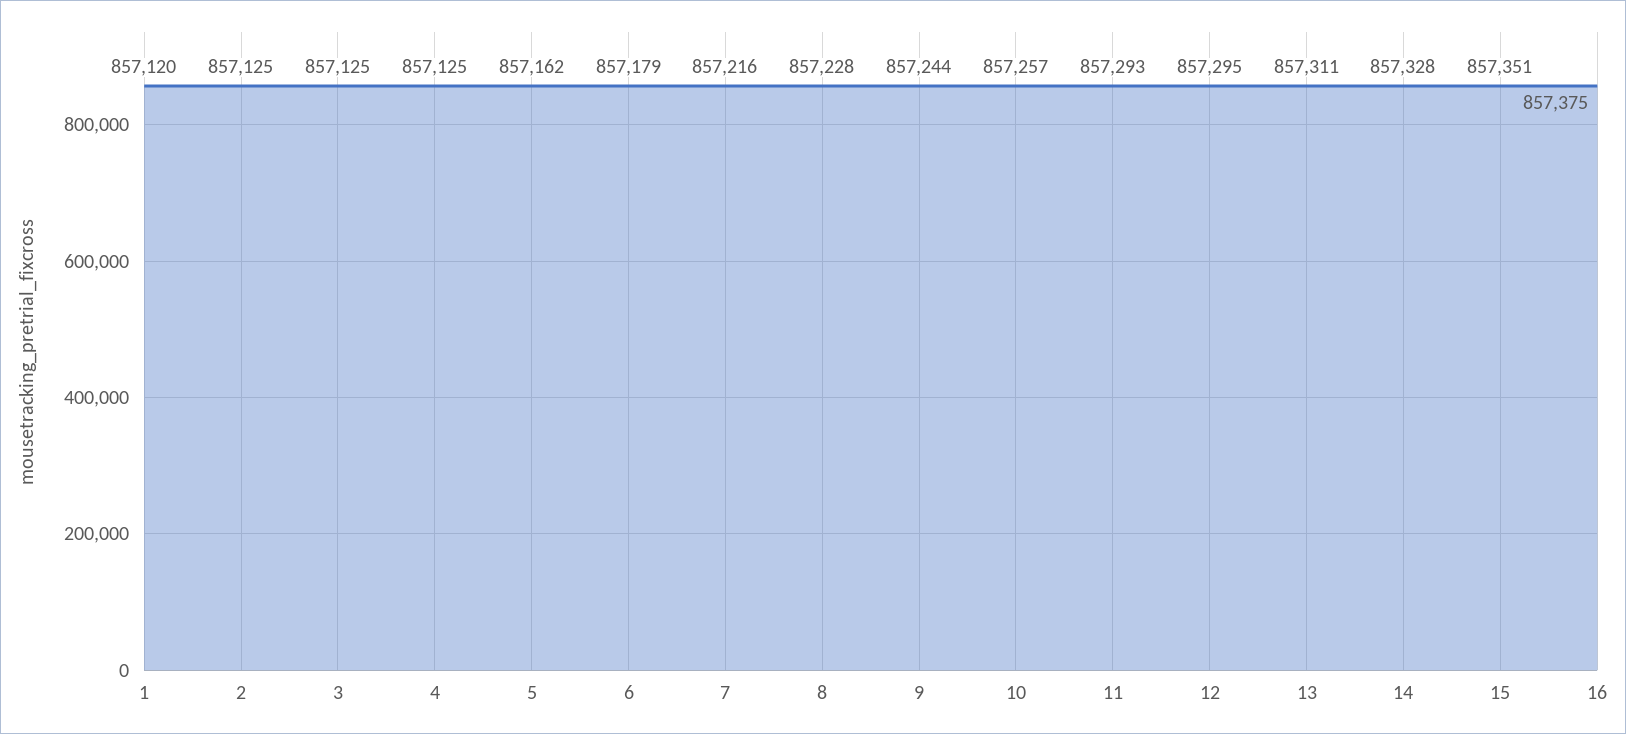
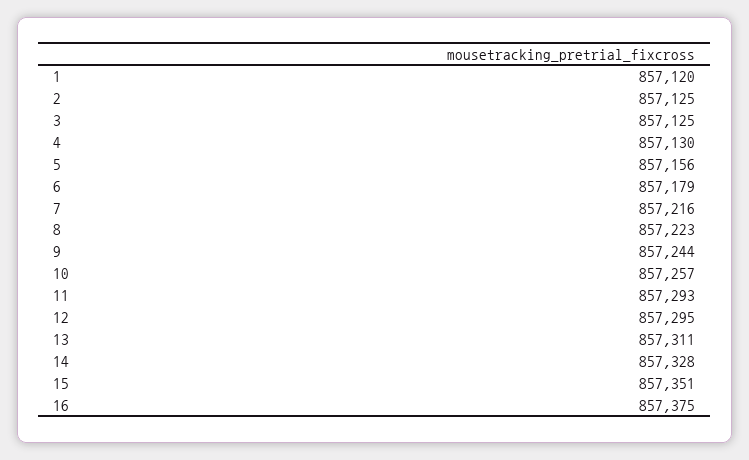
  {
    "1": 857120,
    "2": 857125,
    "3": 857125,
-   "4": 857125,
+   "4": 857130,
-   "5": 857162,
+   "5": 857156,
    "6": 857179,
    "7": 857216,
-   "8": 857228,
+   "8": 857223,
    "9": 857244,
    "10": 857257,
    "11": 857293,
    "12": 857295,
    "13": 857311,
    "14": 857328,
    "15": 857351,
    "16": 857375
  }

